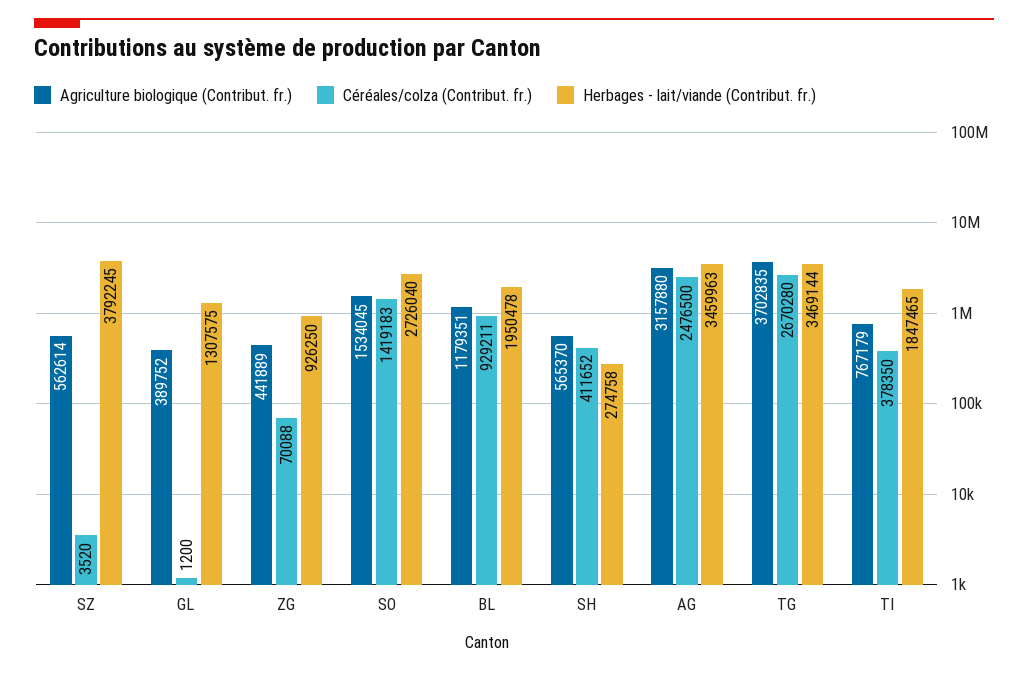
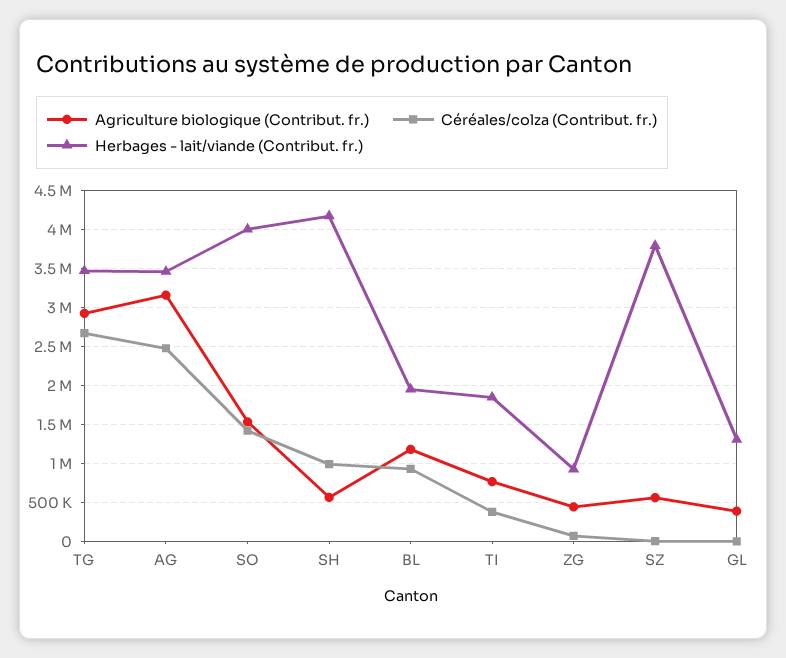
  {
    "Agriculture biologique (Contribut. fr.)": {
      "SZ": 562614,
      "GL": 389752,
      "ZG": 441889,
      "SO": 1534045,
      "BL": 1179351,
      "SH": 565370,
      "AG": 3157880,
-     "TG": 3702835,
+     "TG": 2900000,
      "TI": 767179
    },
    "Céréales/colza (Contribut. fr.)": {
      "SZ": 3520,
      "GL": 1200,
      "ZG": 70088,
      "SO": 1419183,
      "BL": 929211,
-     "SH": 411652,
+     "SH": 1000000,
      "AG": 2476500,
      "TG": 2670280,
      "TI": 378350
    },
    "Herbages - lait/viande (Contribut. fr.)": {
      "SZ": 3792245,
      "GL": 1307575,
      "ZG": 926250,
-     "SO": 2726040,
+     "SO": 4000000,
      "BL": 1950478,
-     "SH": 274758,
+     "SH": 4200000,
      "AG": 3459963,
      "TG": 3469144,
      "TI": 1847465
    }
  }

